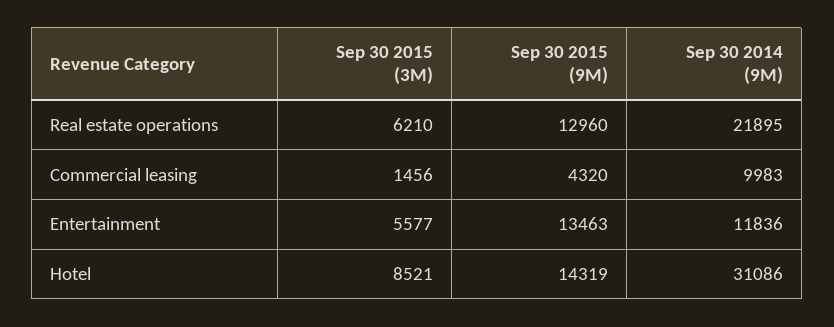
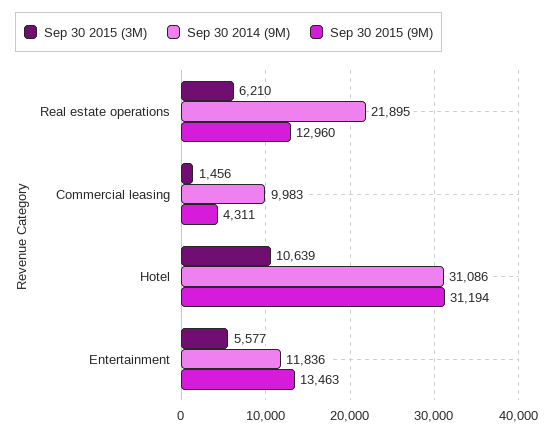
  {
    "Sep 30 2015 (3M)": {
      "Real estate operations": 6210,
      "Commercial leasing": 1456,
      "Entertainment": 5577,
-     "Hotel": 8521
+     "Hotel": 10639
    },
    "Sep 30 2015 (9M)": {
      "Real estate operations": 12960,
-     "Commercial leasing": 4320,
+     "Commercial leasing": 4311,
      "Entertainment": 13463,
-     "Hotel": 14319
+     "Hotel": 31194
    },
    "Sep 30 2014 (9M)": {
      "Real estate operations": 21895,
      "Commercial leasing": 9983,
      "Entertainment": 11836,
      "Hotel": 31086
    }
  }

